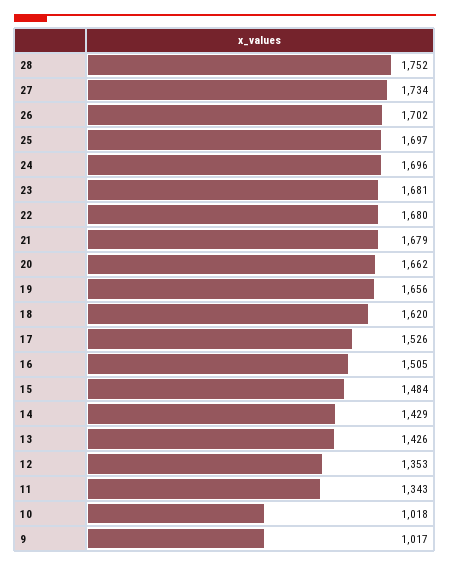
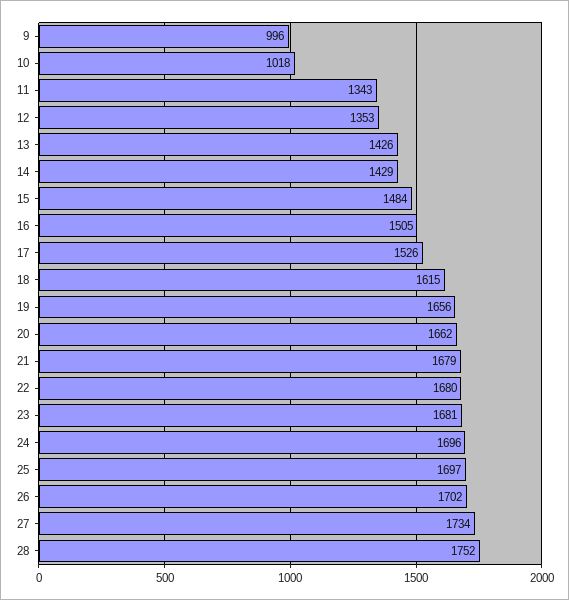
  {
    "28": 1752,
    "27": 1734,
    "26": 1702,
    "25": 1697,
    "24": 1696,
    "23": 1681,
    "22": 1680,
    "21": 1679,
    "20": 1662,
    "19": 1656,
-   "18": 1620,
+   "18": 1615,
    "17": 1526,
    "16": 1505,
    "15": 1484,
    "14": 1429,
    "13": 1426,
    "12": 1353,
    "11": 1343,
    "10": 1018,
-   "9": 1017
+   "9": 996
  }

